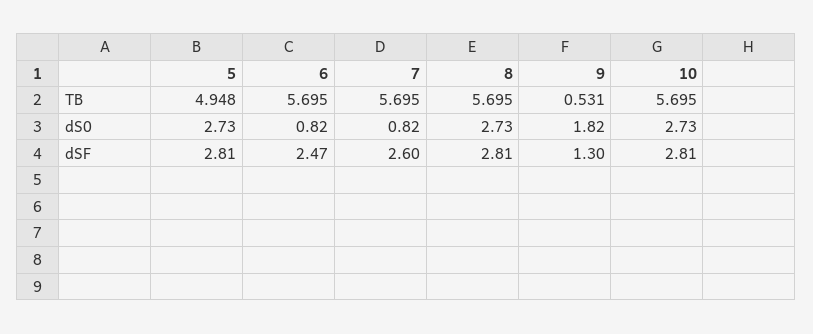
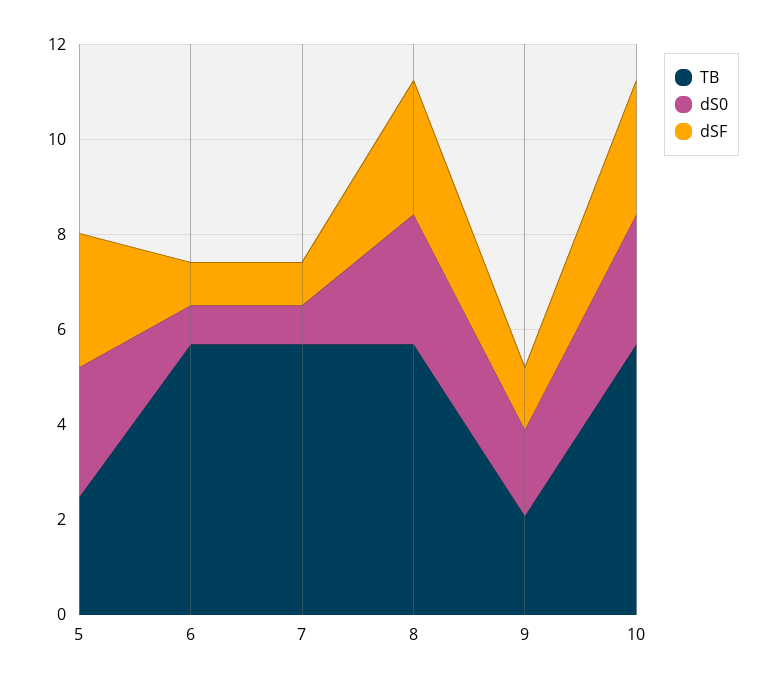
  {
    "TB": {
-     "5": 4.948,
+     "5": 2.5,
      "6": 5.695,
      "7": 5.695,
      "8": 5.695,
-     "9": 0.531,
+     "9": 2,
      "10": 5.695
    },
    "dS0": {
      "5": 2.73,
      "6": 0.82,
      "7": 0.82,
      "8": 2.73,
      "9": 1.82,
      "10": 2.73
    },
    "dSF": {
      "5": 2.81,
-     "6": 2.47,
+     "6": 1,
-     "7": 2.6,
+     "7": 1,
      "8": 2.81,
      "9": 1.3,
      "10": 2.81
    }
  }

